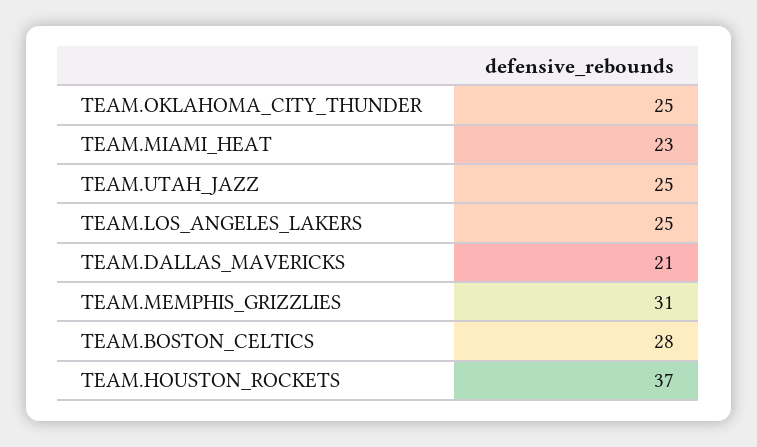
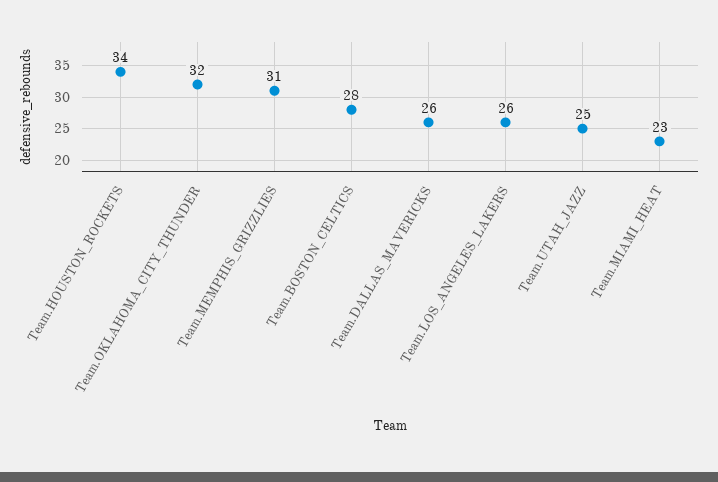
  {
-   "TEAM.OKLAHOMA_CITY_THUNDER": 25,
+   "TEAM.OKLAHOMA_CITY_THUNDER": 32,
    "TEAM.MIAMI_HEAT": 23,
    "TEAM.UTAH_JAZZ": 25,
-   "TEAM.LOS_ANGELES_LAKERS": 25,
+   "TEAM.LOS_ANGELES_LAKERS": 26,
-   "TEAM.DALLAS_MAVERICKS": 21,
+   "TEAM.DALLAS_MAVERICKS": 26,
    "TEAM.MEMPHIS_GRIZZLIES": 31,
    "TEAM.BOSTON_CELTICS": 28,
-   "TEAM.HOUSTON_ROCKETS": 37
+   "TEAM.HOUSTON_ROCKETS": 34
  }

